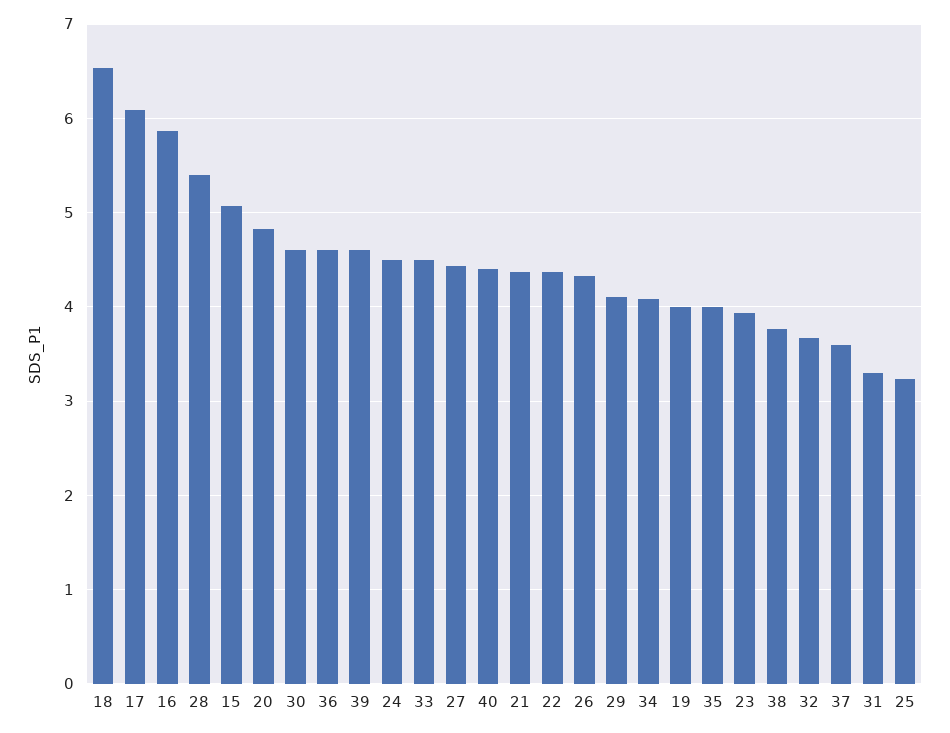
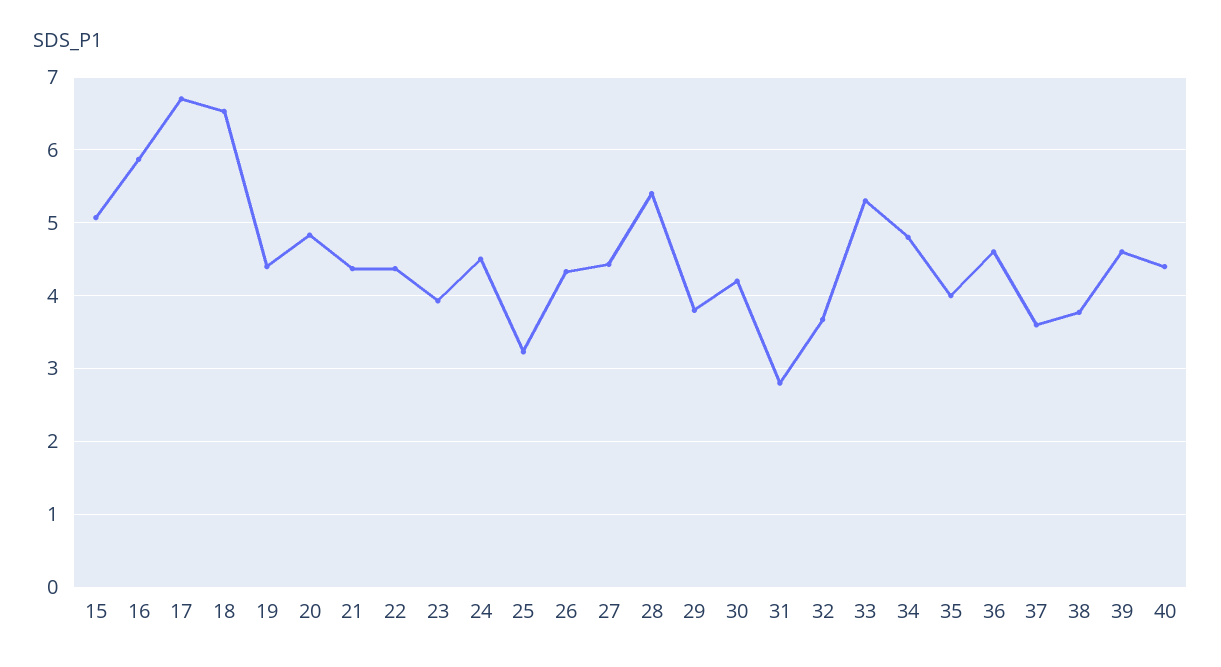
  {
    "18": 6.5,
-   "17": 6.1,
+   "17": 6.7,
    "16": 5.9,
    "28": 5.4,
    "15": 5.1,
    "20": 4.8,
-   "30": 4.6,
+   "30": 4.2,
    "36": 4.6,
    "39": 4.6,
    "24": 4.5,
-   "33": 4.5,
+   "33": 5.3,
    "27": 4.4,
    "40": 4.4,
    "21": 4.4,
    "22": 4.4,
    "26": 4.3,
-   "29": 4.1,
+   "29": 3.8,
-   "34": 4.1,
+   "34": 4.8,
-   "19": 4,
+   "19": 4.4,
    "35": 4,
    "23": 3.9,
    "38": 3.8,
    "32": 3.7,
    "37": 3.6,
-   "31": 3.3,
+   "31": 2.8,
    "25": 3.2
  }

